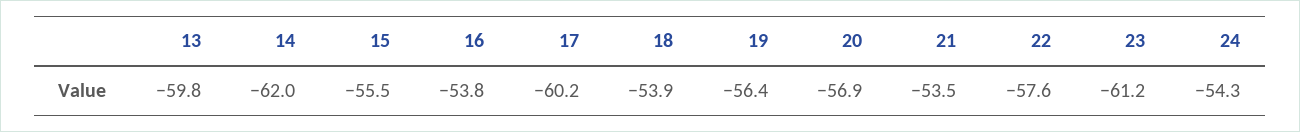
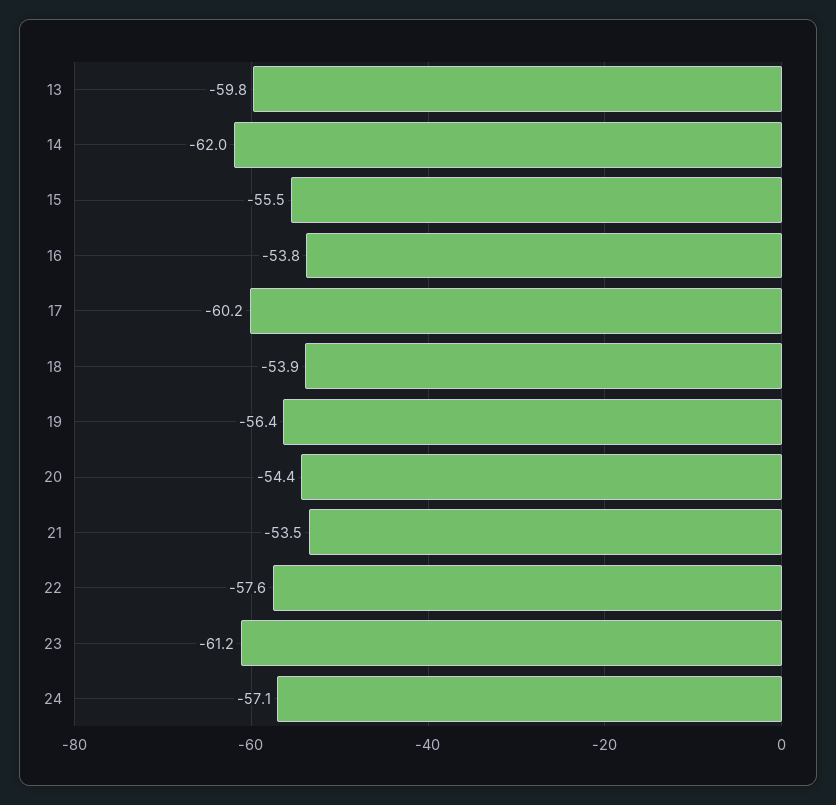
  {
    "13": -59.8,
    "14": -62,
    "15": -55.5,
    "16": -53.8,
    "17": -60.2,
    "18": -53.9,
    "19": -56.4,
-   "20": -56.9,
+   "20": -54.4,
    "21": -53.5,
    "22": -57.6,
    "23": -61.2,
-   "24": -54.3
+   "24": -57.1
  }

